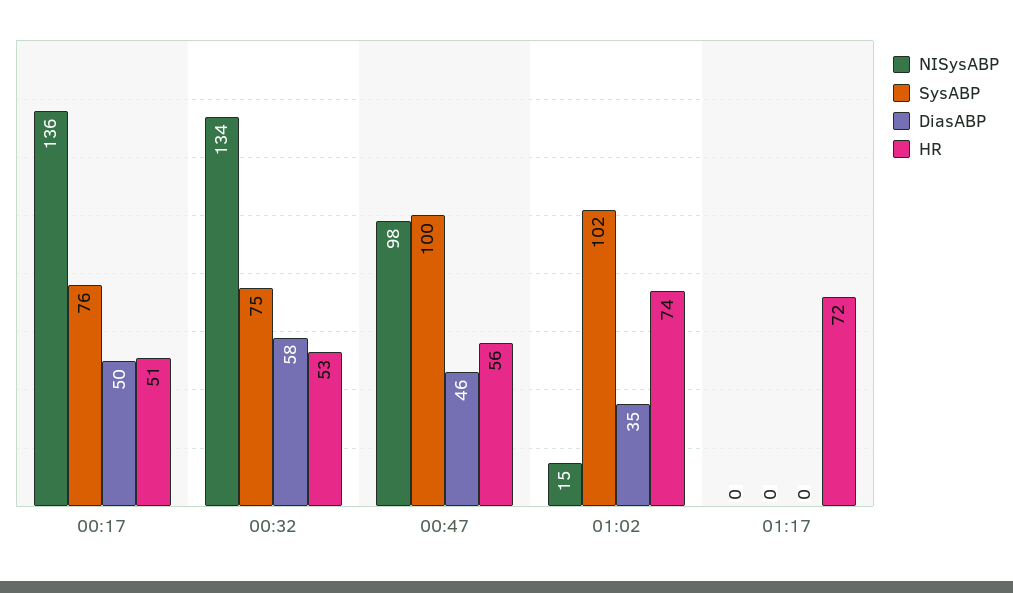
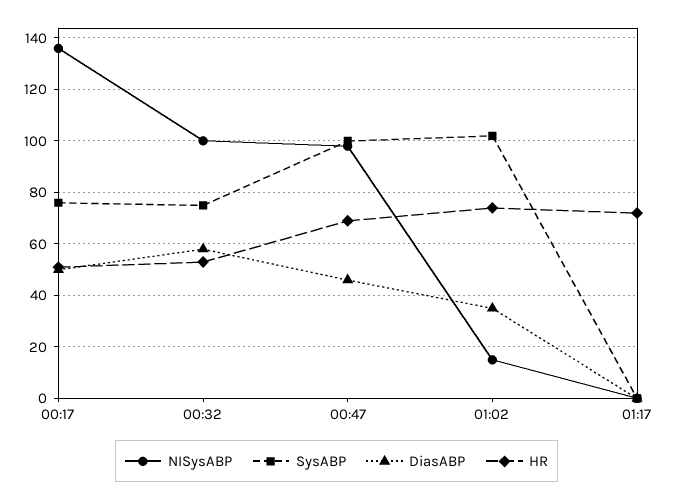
  {
    "NISysABP": {
      "00:17": 136,
-     "00:32": 134,
+     "00:32": 100,
      "00:47": 98,
      "01:02": 15,
      "01:17": 0
    },
    "SysABP": {
      "00:17": 76,
      "00:32": 75,
      "00:47": 100,
      "01:02": 102,
      "01:17": 0
    },
    "DiasABP": {
      "00:17": 50,
      "00:32": 58,
      "00:47": 46,
      "01:02": 35,
      "01:17": 0
    },
    "HR": {
      "00:17": 51,
      "00:32": 53,
-     "00:47": 56,
+     "00:47": 70,
      "01:02": 74,
      "01:17": 72
    }
  }

